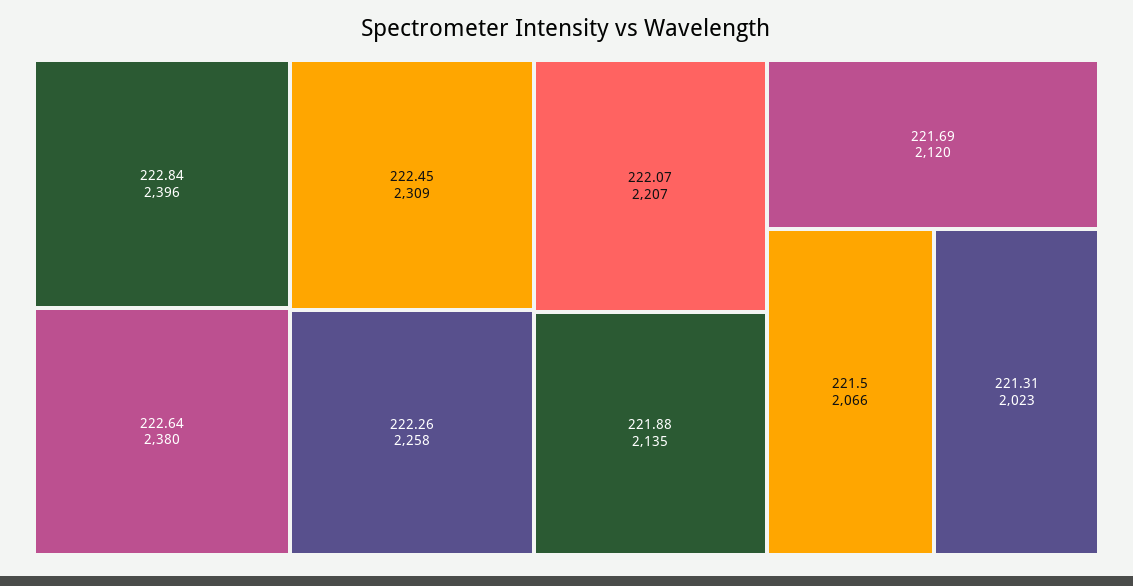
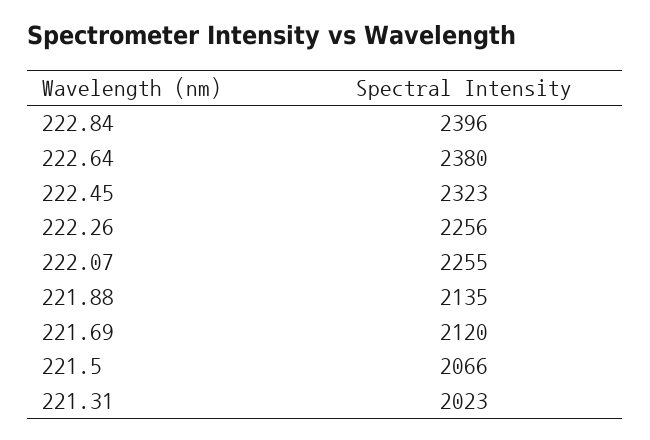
  {
    "222.84": 2396,
    "222.64": 2380,
-   "222.45": 2309,
+   "222.45": 2323,
-   "222.26": 2258,
+   "222.26": 2256,
-   "222.07": 2207,
+   "222.07": 2255,
    "221.88": 2135,
    "221.69": 2120,
    "221.5": 2066,
    "221.31": 2023
  }

